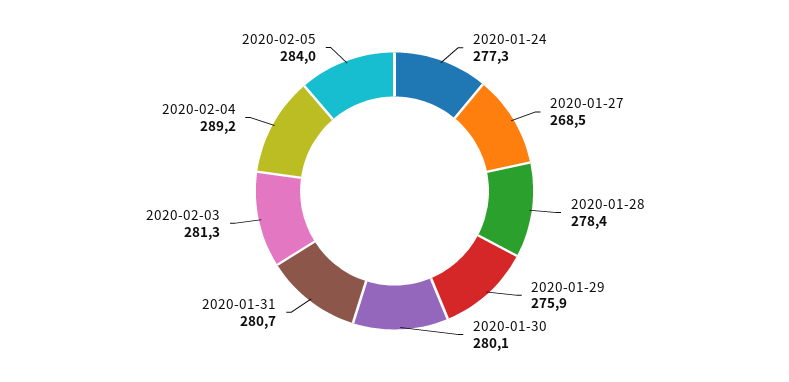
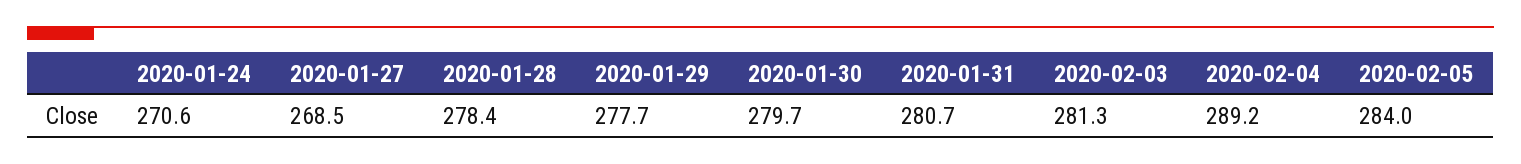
  {
-   "2020-01-24": 277.3,
+   "2020-01-24": 270.6,
    "2020-01-27": 268.5,
    "2020-01-28": 278.4,
-   "2020-01-29": 275.9,
+   "2020-01-29": 277.7,
-   "2020-01-30": 280.1,
+   "2020-01-30": 279.7,
    "2020-01-31": 280.7,
    "2020-02-03": 281.3,
    "2020-02-04": 289.2,
    "2020-02-05": 284
  }

